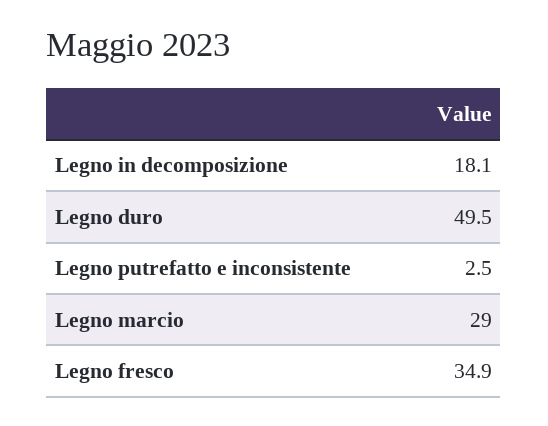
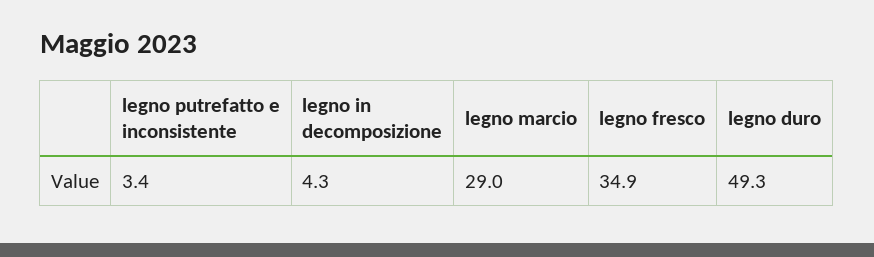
  {
-   "Legno in decomposizione": 18.1,
+   "Legno in decomposizione": 4.3,
-   "Legno duro": 49.5,
+   "Legno duro": 49.3,
-   "Legno putrefatto e inconsistente": 2.5,
+   "Legno putrefatto e inconsistente": 3.4,
    "Legno marcio": 29,
    "Legno fresco": 34.9
  }

